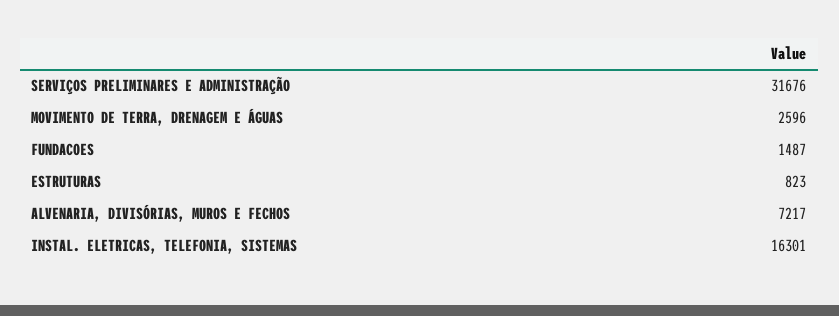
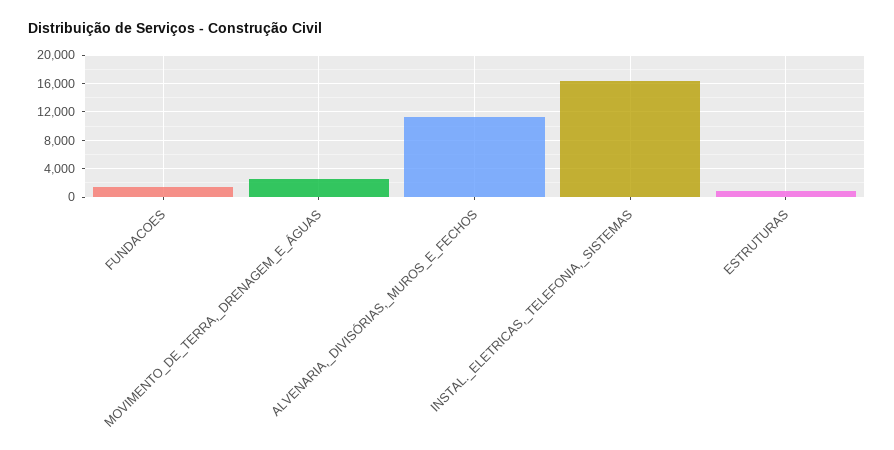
  {
-   "SERVIÇOS PRELIMINARES E ADMINISTRAÇÃO": 31676,
    "MOVIMENTO DE TERRA, DRENAGEM E ÁGUAS": 2596,
    "FUNDACOES": 1487,
    "ESTRUTURAS": 823,
-   "ALVENARIA, DIVISÓRIAS, MUROS E FECHOS": 7217,
+   "ALVENARIA, DIVISÓRIAS, MUROS E FECHOS": 11000,
    "INSTAL. ELETRICAS, TELEFONIA, SISTEMAS": 16301
  }

